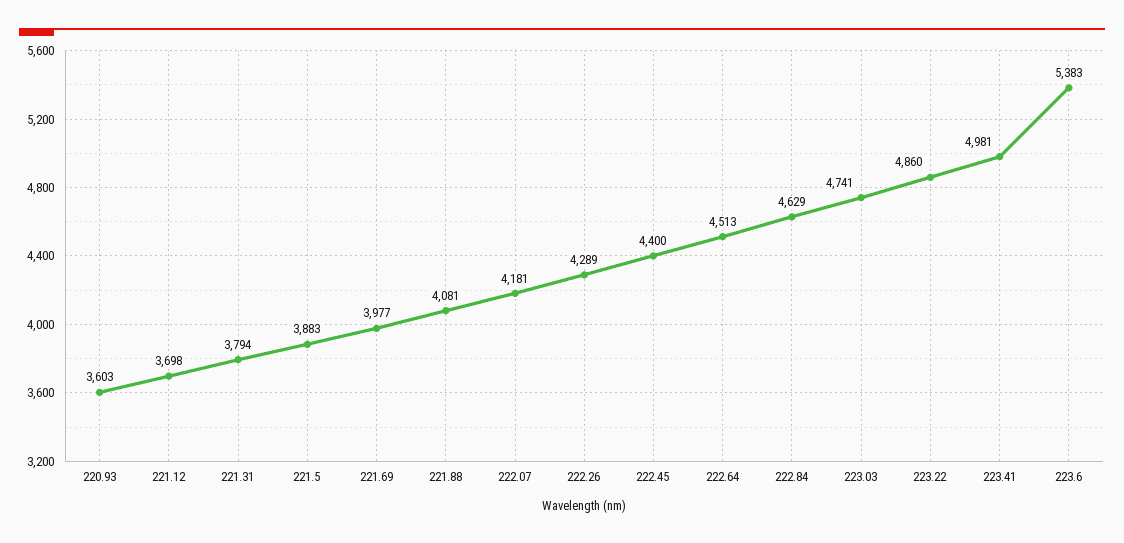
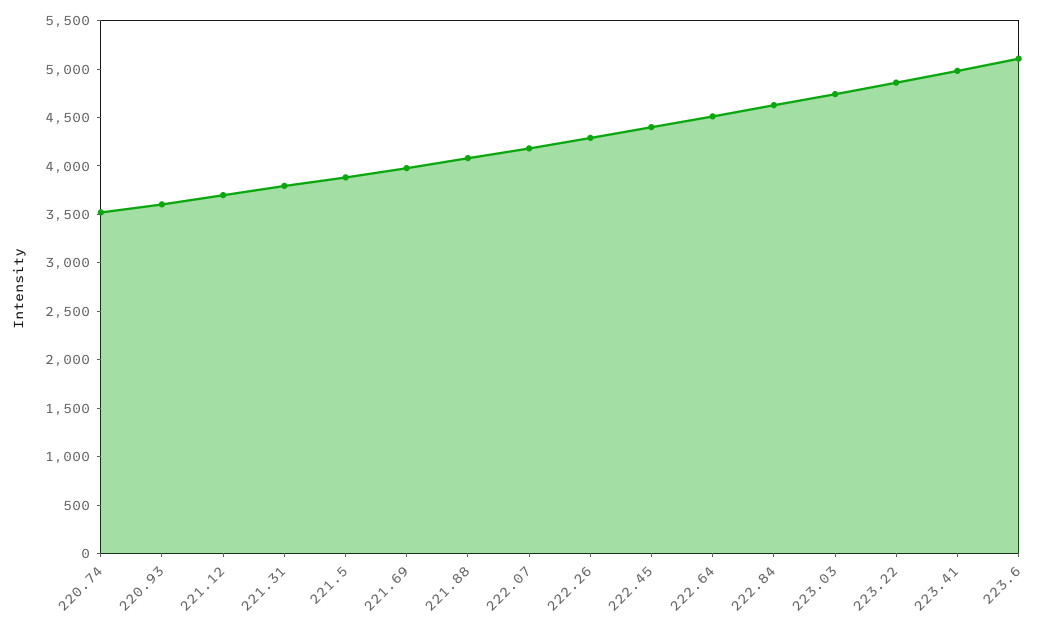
  {
    "220.93": 3603,
    "221.12": 3698,
    "221.31": 3794,
    "221.5": 3883,
    "221.69": 3977,
    "221.88": 4081,
    "222.07": 4181,
    "222.26": 4289,
    "222.45": 4400,
    "222.64": 4513,
    "222.84": 4629,
    "223.03": 4741,
    "223.22": 4860,
    "223.41": 4981,
-   "223.6": 5383
+   "223.6": 5100,
+   "220.74": 3500
  }

